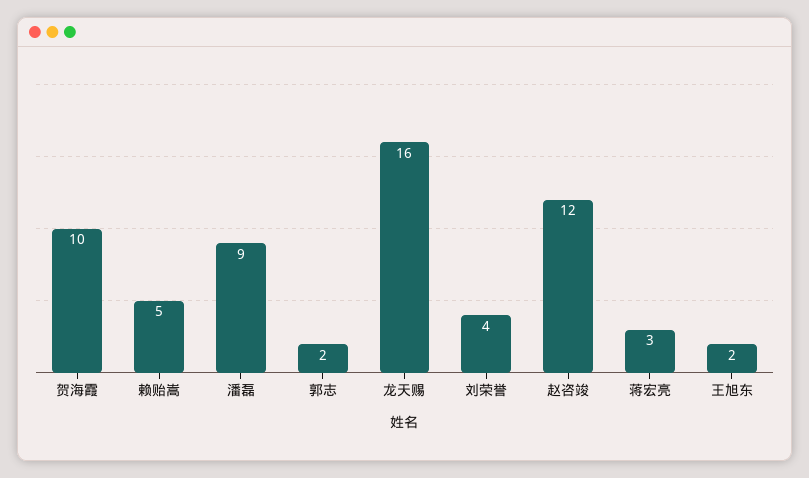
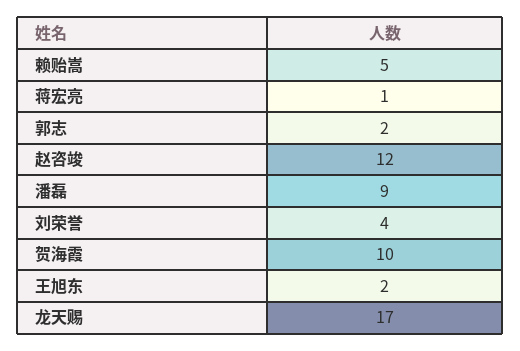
  {
    "贺海霞": 10,
    "赖贻嵩": 5,
    "潘磊": 9,
    "郭志": 2,
-   "龙天赐": 16,
+   "龙天赐": 17,
    "刘荣誉": 4,
    "赵咨竣": 12,
-   "蒋宏亮": 3,
+   "蒋宏亮": 1,
    "王旭东": 2
  }

